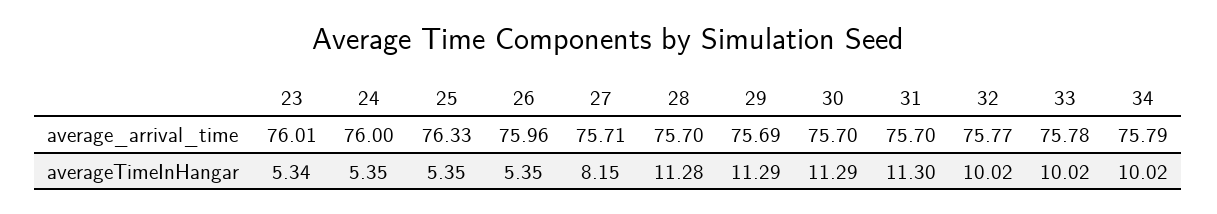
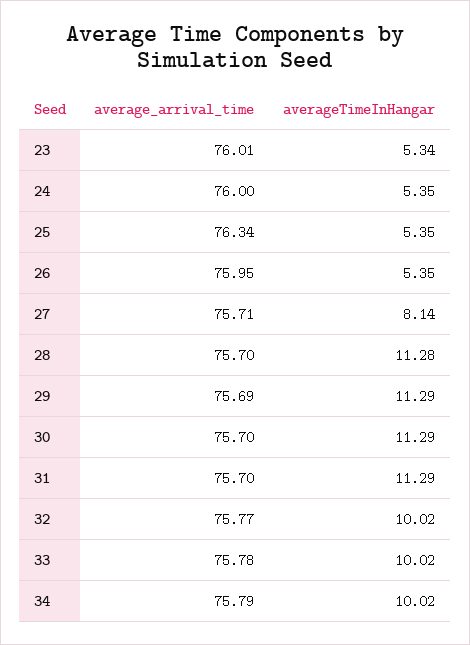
  {
    "23": {
      "average_arrival_time": 76.01,
      "averageTimeInHangar": 5.34
    },
    "24": {
      "average_arrival_time": 76,
      "averageTimeInHangar": 5.35
    },
    "25": {
-     "average_arrival_time": 76.33,
+     "average_arrival_time": 76.34,
      "averageTimeInHangar": 5.35
    },
    "26": {
-     "average_arrival_time": 75.96,
+     "average_arrival_time": 75.95,
      "averageTimeInHangar": 5.35
    },
    "27": {
      "average_arrival_time": 75.71,
-     "averageTimeInHangar": 8.15
+     "averageTimeInHangar": 8.14
    },
    "28": {
      "average_arrival_time": 75.7,
      "averageTimeInHangar": 11.28
    },
    "29": {
      "average_arrival_time": 75.69,
      "averageTimeInHangar": 11.29
    },
    "30": {
      "average_arrival_time": 75.7,
      "averageTimeInHangar": 11.29
    },
    "31": {
      "average_arrival_time": 75.7,
-     "averageTimeInHangar": 11.3
+     "averageTimeInHangar": 11.29
    },
    "32": {
      "average_arrival_time": 75.77,
      "averageTimeInHangar": 10.02
    },
    "33": {
      "average_arrival_time": 75.78,
      "averageTimeInHangar": 10.02
    },
    "34": {
      "average_arrival_time": 75.79,
      "averageTimeInHangar": 10.02
    }
  }

